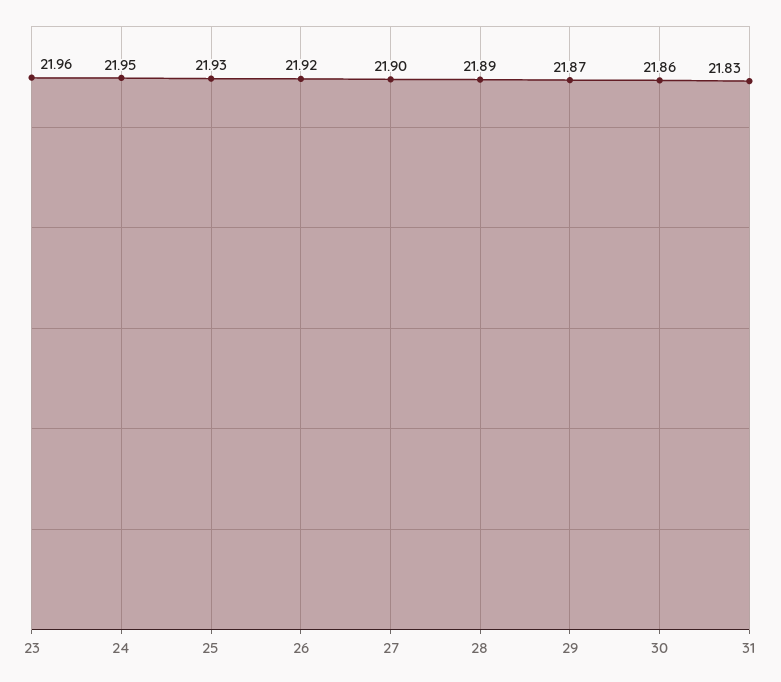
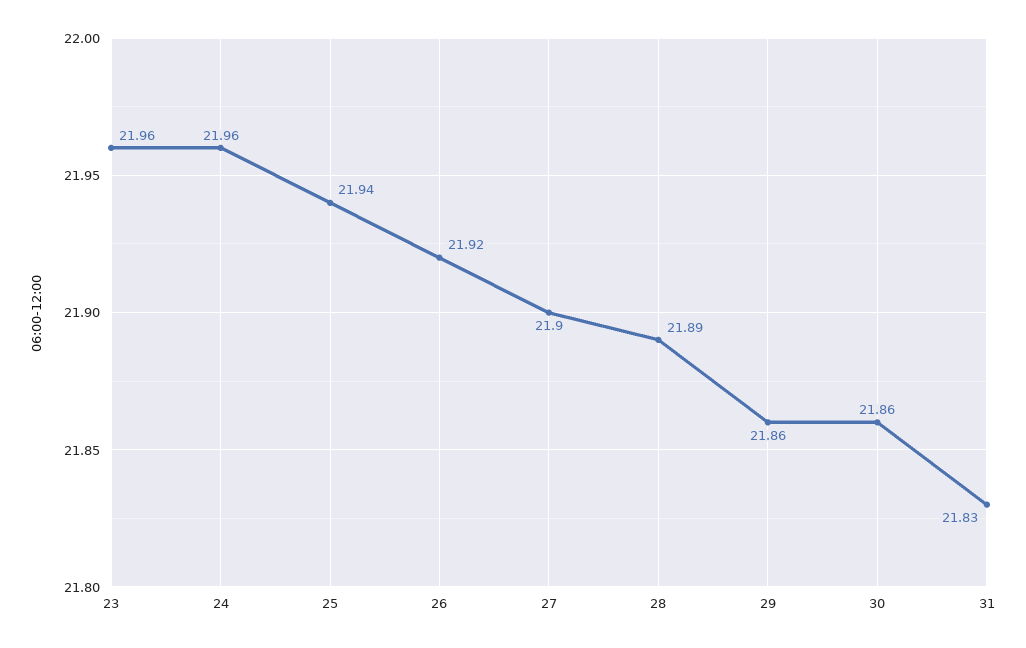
  {
    "23": 21.96,
-   "24": 21.95,
+   "24": 21.96,
-   "25": 21.93,
+   "25": 21.94,
    "26": 21.92,
    "27": 21.9,
    "28": 21.89,
-   "29": 21.87,
+   "29": 21.86,
    "30": 21.86,
    "31": 21.83
  }

